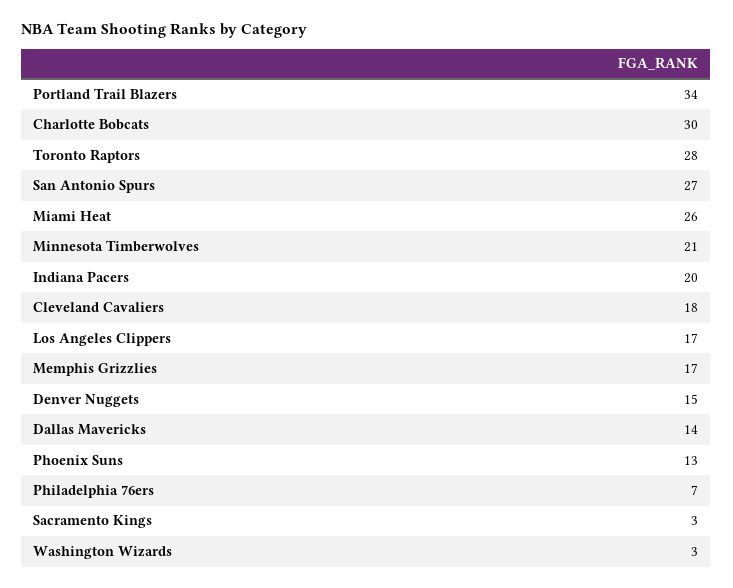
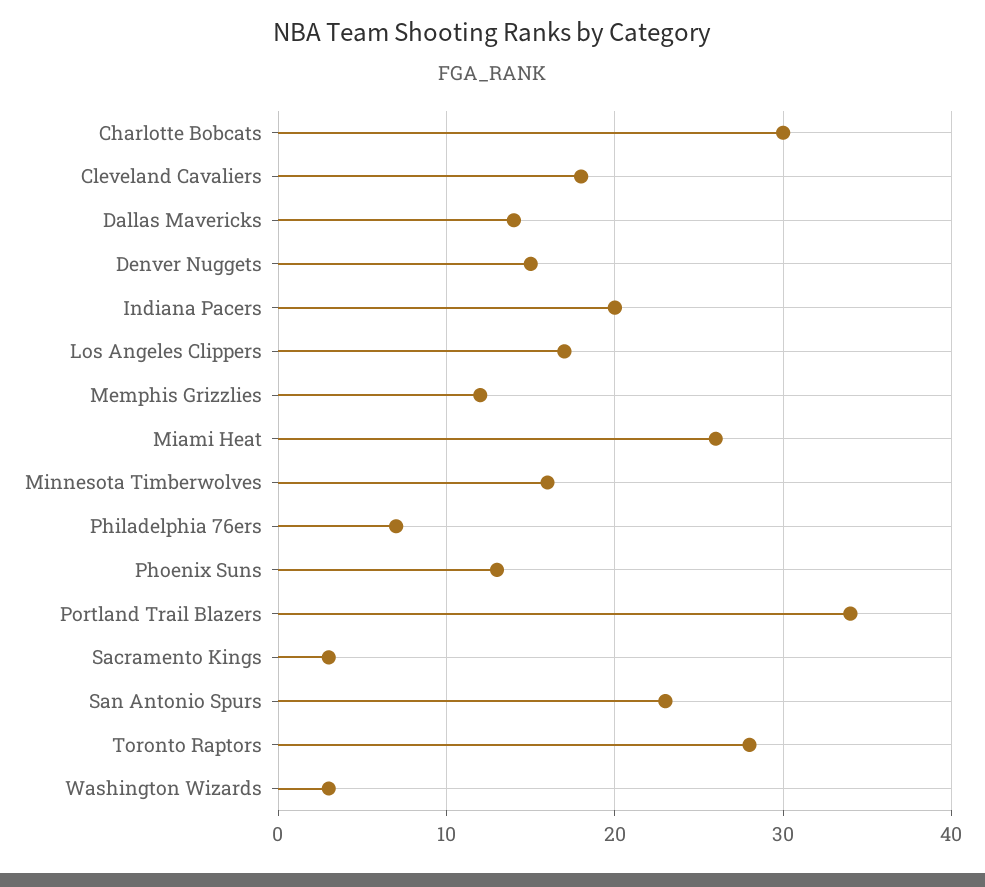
  {
    "Portland Trail Blazers": 34,
    "Charlotte Bobcats": 30,
    "Toronto Raptors": 28,
-   "San Antonio Spurs": 27,
+   "San Antonio Spurs": 23,
    "Miami Heat": 26,
-   "Minnesota Timberwolves": 21,
+   "Minnesota Timberwolves": 16,
    "Indiana Pacers": 20,
    "Cleveland Cavaliers": 18,
    "Los Angeles Clippers": 17,
-   "Memphis Grizzlies": 17,
+   "Memphis Grizzlies": 12,
    "Denver Nuggets": 15,
    "Dallas Mavericks": 14,
    "Phoenix Suns": 13,
    "Philadelphia 76ers": 7,
    "Sacramento Kings": 3,
    "Washington Wizards": 3
  }

